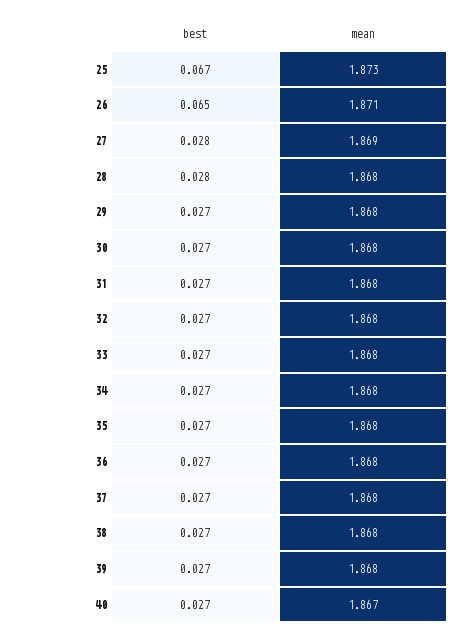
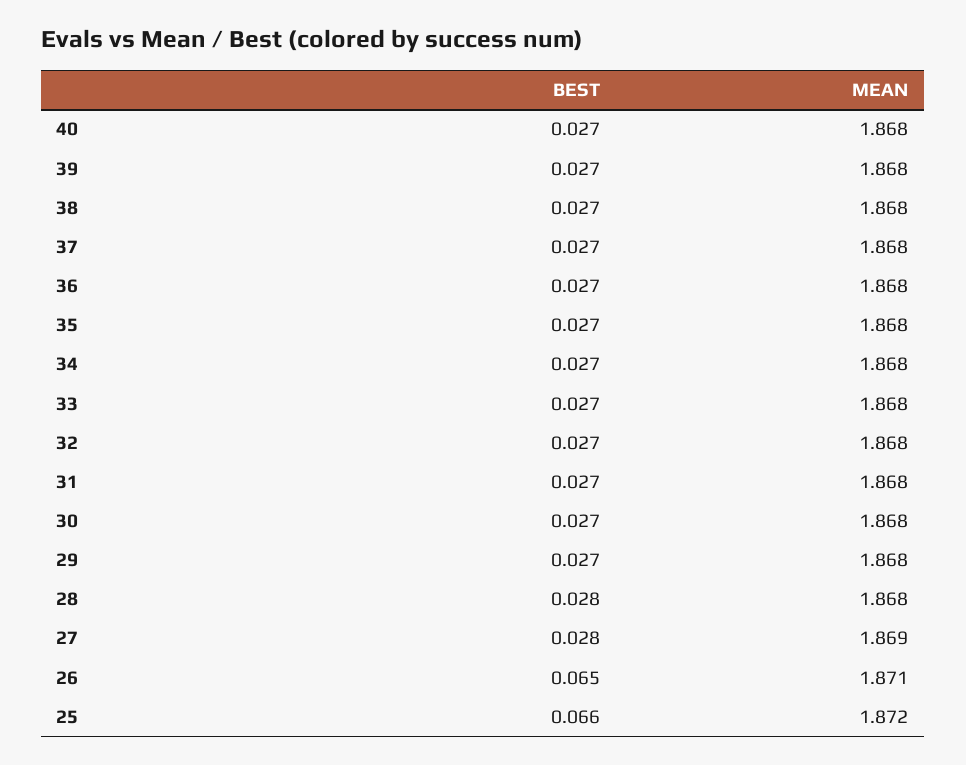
  {
    "best": {
-     "25": 0.067,
+     "25": 0.066,
      "26": 0.065,
      "27": 0.028,
      "28": 0.028,
      "29": 0.027,
      "30": 0.027,
      "31": 0.027,
      "32": 0.027,
      "33": 0.027,
      "34": 0.027,
      "35": 0.027,
      "36": 0.027,
      "37": 0.027,
      "38": 0.027,
      "39": 0.027,
      "40": 0.027
    },
    "mean": {
-     "25": 1.873,
+     "25": 1.872,
      "26": 1.871,
      "27": 1.869,
      "28": 1.868,
      "29": 1.868,
      "30": 1.868,
      "31": 1.868,
      "32": 1.868,
      "33": 1.868,
      "34": 1.868,
      "35": 1.868,
      "36": 1.868,
      "37": 1.868,
      "38": 1.868,
      "39": 1.868,
-     "40": 1.867
+     "40": 1.868
    }
  }

